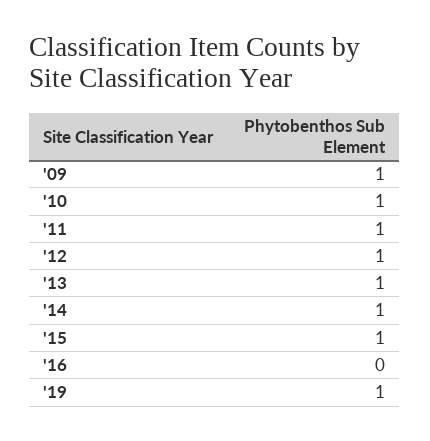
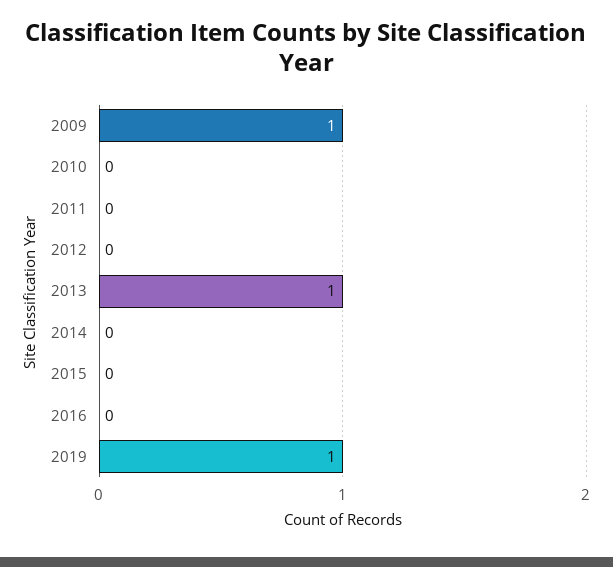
  {
    "'09": 1,
-   "'10": 1,
+   "'10": 0,
-   "'11": 1,
+   "'11": 0,
-   "'12": 1,
+   "'12": 0,
    "'13": 1,
-   "'14": 1,
+   "'14": 0,
-   "'15": 1,
+   "'15": 0,
    "'16": 0,
    "'19": 1
  }

